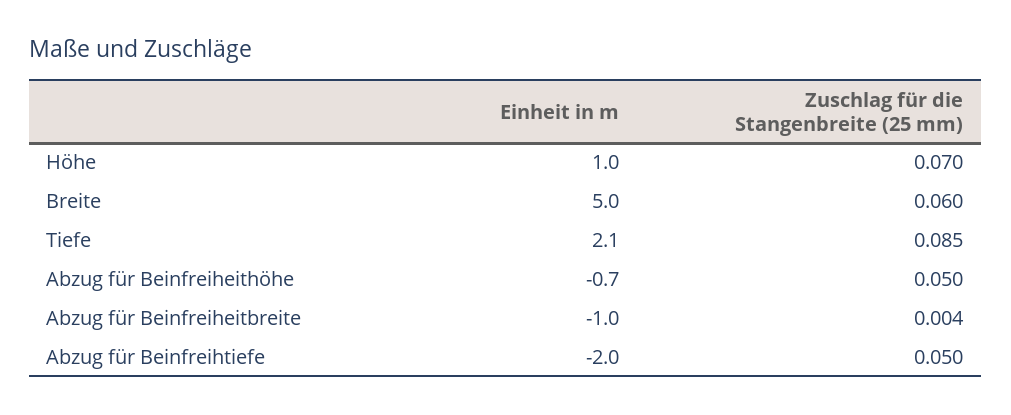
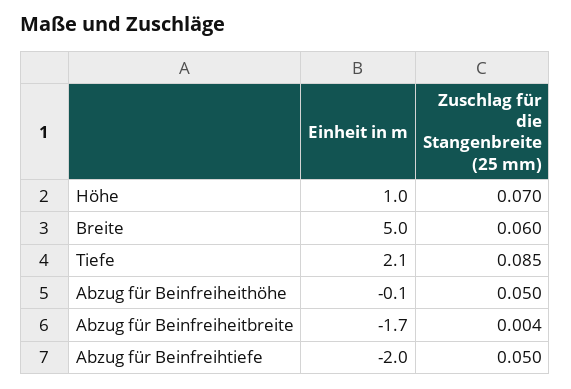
  {
    "Einheit in m": {
      "Höhe": 1,
      "Breite": 5,
      "Tiefe": 2.1,
-     "Abzug für Beinfreiheithöhe": -0.7,
+     "Abzug für Beinfreiheithöhe": -0.1,
-     "Abzug für Beinfreiheitbreite": -1,
+     "Abzug für Beinfreiheitbreite": -1.7,
      "Abzug für Beinfreihtiefe": -2
    },
    "Zuschlag für die Stangenbreite (25 mm)": {
      "Höhe": 0.07,
      "Breite": 0.06,
      "Tiefe": 0.085,
      "Abzug für Beinfreiheithöhe": 0.05,
      "Abzug für Beinfreiheitbreite": 0.004,
      "Abzug für Beinfreihtiefe": 0.05
    }
  }

